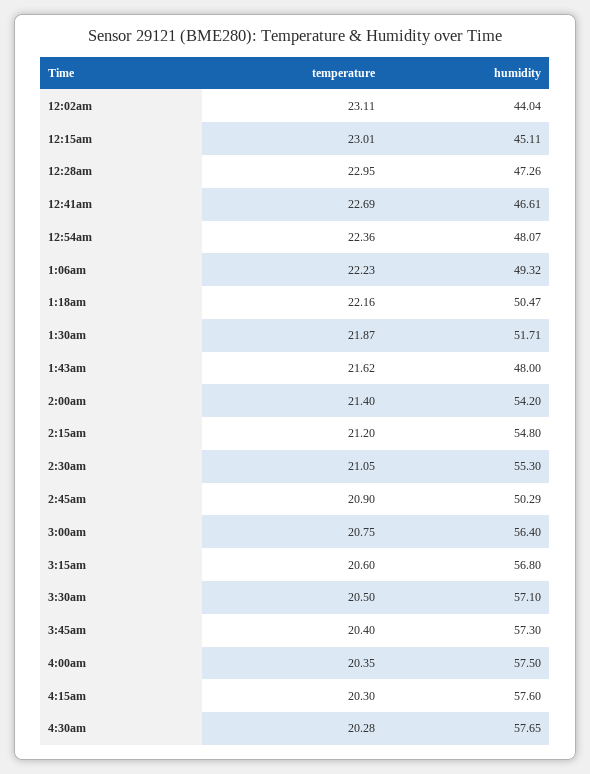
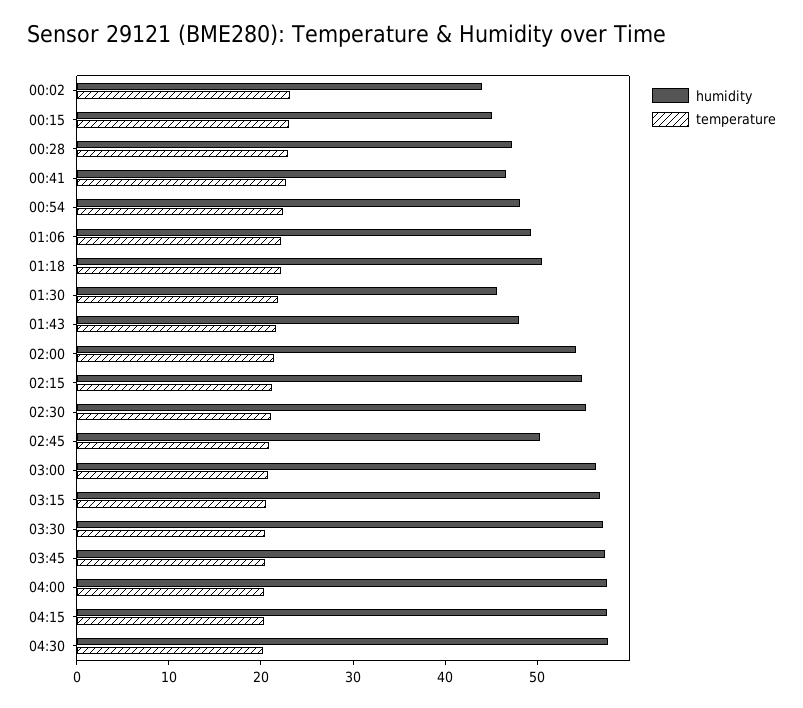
  {
    "temperature": {
      "12:02am": 23.11,
      "12:15am": 23.01,
      "12:28am": 22.95,
      "12:41am": 22.69,
      "12:54am": 22.36,
      "1:06am": 22.23,
      "1:18am": 22.16,
      "1:30am": 21.87,
      "1:43am": 21.62,
      "2:00am": 21.4,
      "2:15am": 21.2,
      "2:30am": 21.05,
      "2:45am": 20.9,
      "3:00am": 20.75,
      "3:15am": 20.6,
      "3:30am": 20.5,
      "3:45am": 20.4,
      "4:00am": 20.35,
      "4:15am": 20.3,
      "4:30am": 20.28
    },
    "humidity": {
      "12:02am": 44.04,
      "12:15am": 45.11,
      "12:28am": 47.26,
      "12:41am": 46.61,
      "12:54am": 48.07,
      "1:06am": 49.32,
      "1:18am": 50.47,
-     "1:30am": 51.71,
+     "1:30am": 46,
      "1:43am": 48,
      "2:00am": 54.2,
      "2:15am": 54.8,
      "2:30am": 55.3,
      "2:45am": 50.29,
      "3:00am": 56.4,
      "3:15am": 56.8,
      "3:30am": 57.1,
      "3:45am": 57.3,
      "4:00am": 57.5,
      "4:15am": 57.6,
      "4:30am": 57.65
    }
  }

